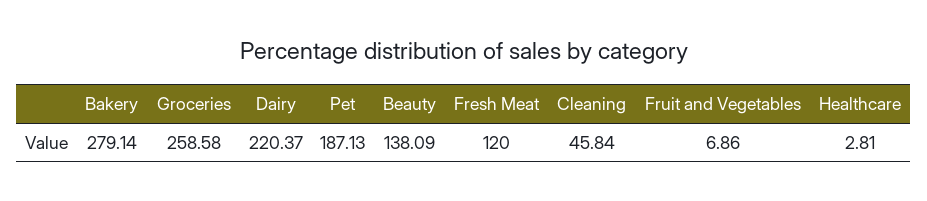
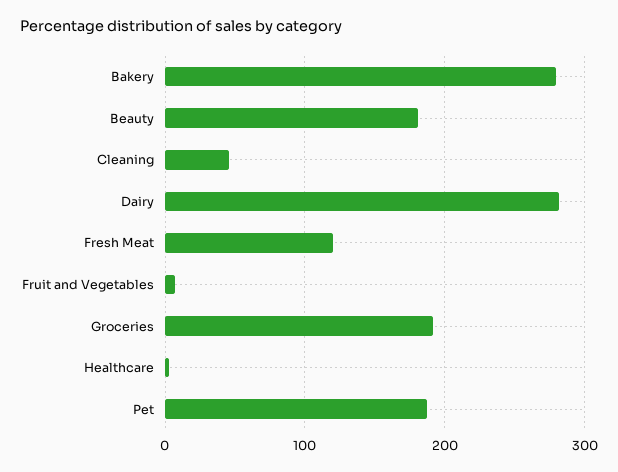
  {
    "Bakery": 279.14,
-   "Groceries": 258.58,
+   "Groceries": 190,
-   "Dairy": 220.37,
+   "Dairy": 280,
    "Pet": 187.13,
-   "Beauty": 138.09,
+   "Beauty": 180,
    "Fresh Meat": 120,
    "Cleaning": 45.84,
    "Fruit and Vegetables": 6.86,
    "Healthcare": 2.81
  }

